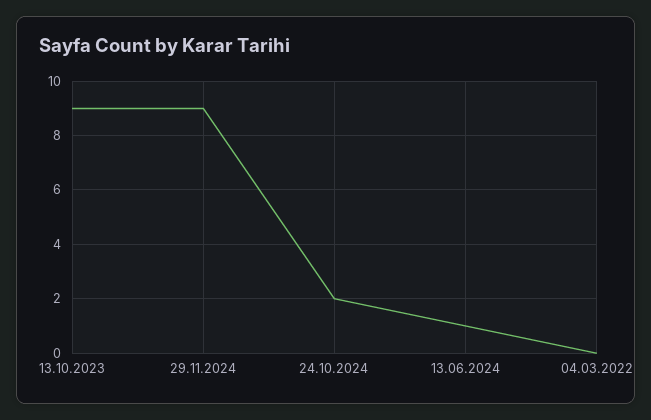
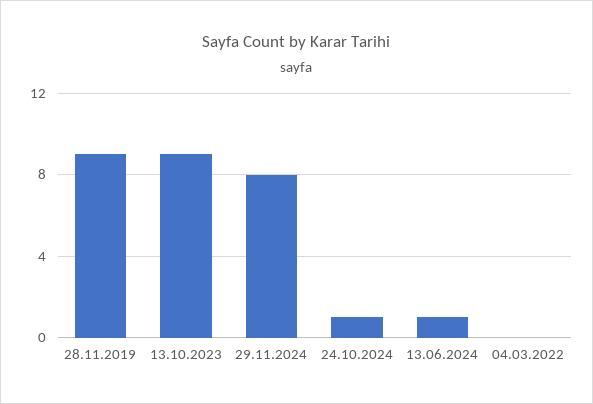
  {
    "13.10.2023": 9,
-   "29.11.2024": 9,
+   "29.11.2024": 8,
-   "24.10.2024": 2,
+   "24.10.2024": 1,
    "13.06.2024": 1,
-   "04.03.2022": 0
+   "04.03.2022": 0,
+   "28.11.2019": 9
  }

